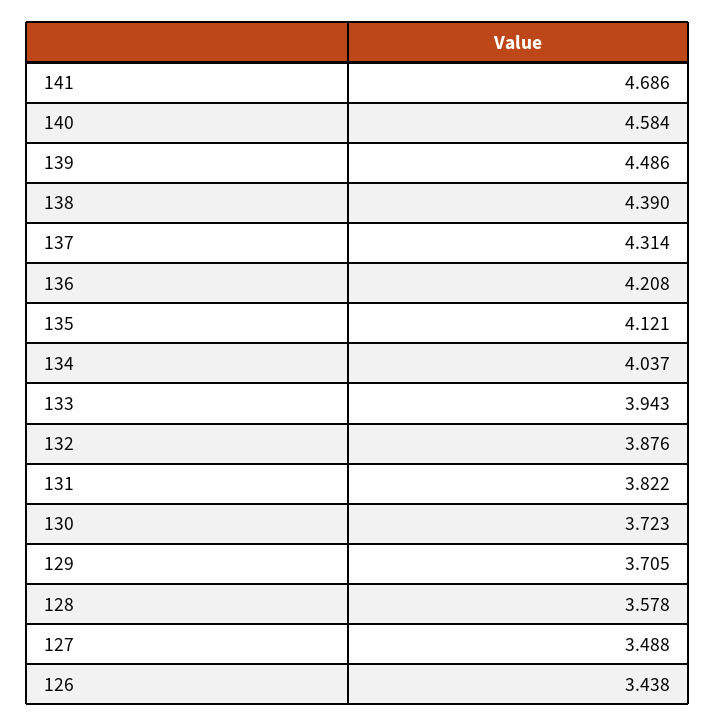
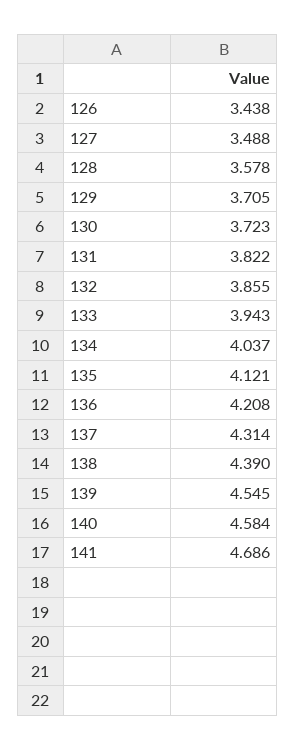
  {
    "141": 4.686,
    "140": 4.584,
-   "139": 4.486,
+   "139": 4.545,
    "138": 4.39,
    "137": 4.314,
    "136": 4.208,
    "135": 4.121,
    "134": 4.037,
    "133": 3.943,
-   "132": 3.876,
+   "132": 3.855,
    "131": 3.822,
    "130": 3.723,
    "129": 3.705,
    "128": 3.578,
    "127": 3.488,
    "126": 3.438
  }

